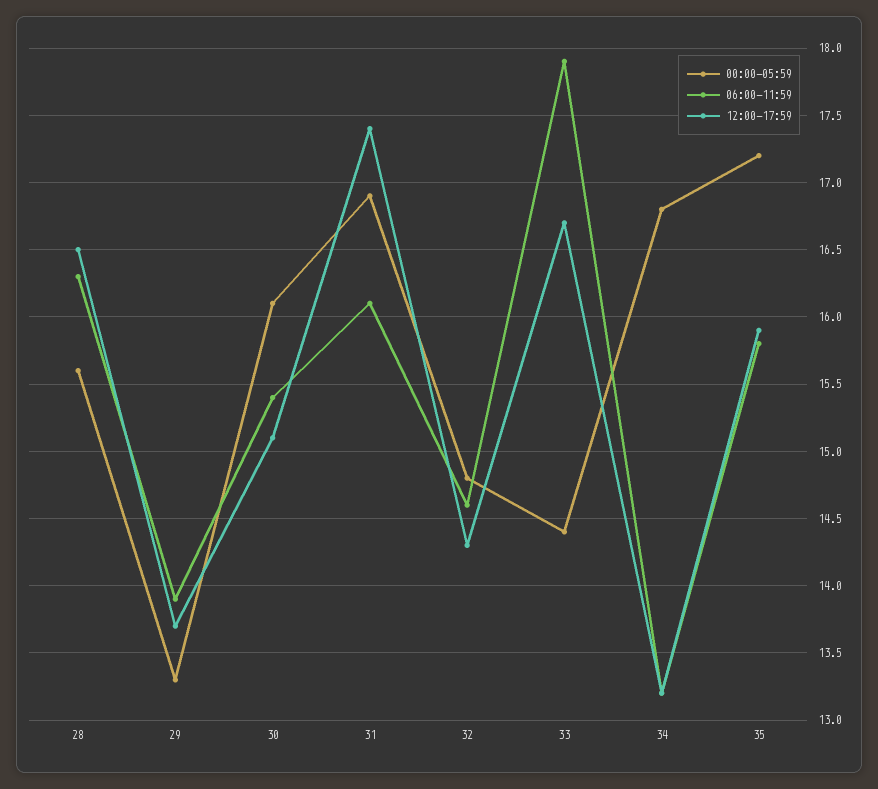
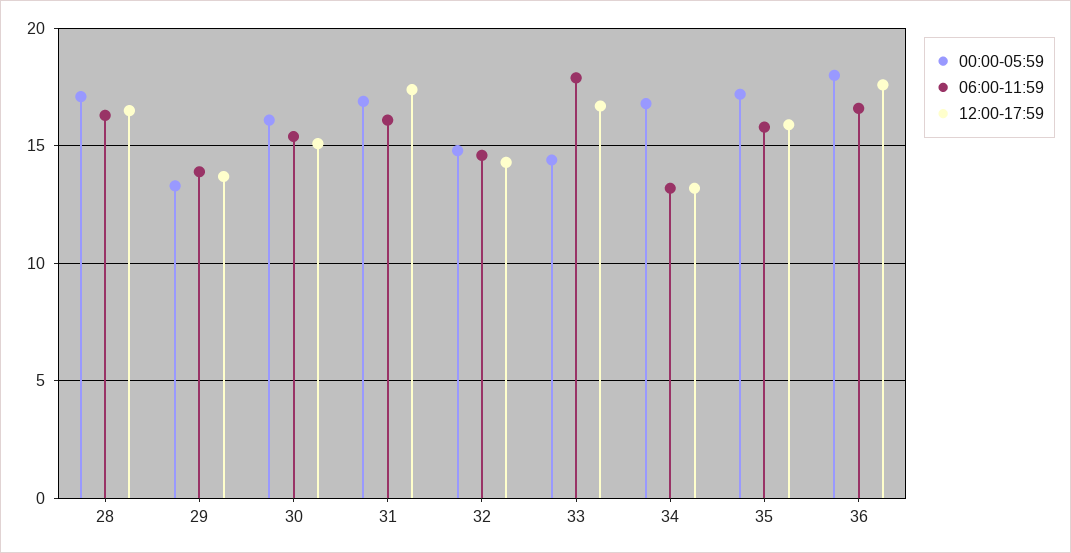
  {
    "00:00-05:59": {
-     "28": 15.6,
+     "28": 17,
      "29": 13.3,
      "30": 16.1,
      "31": 16.9,
      "32": 14.8,
      "33": 14.4,
      "34": 16.8,
-     "35": 17.2
+     "35": 17.2,
+     "36": 18
    },
    "06:00-11:59": {
      "28": 16.3,
      "29": 13.9,
      "30": 15.4,
      "31": 16.1,
      "32": 14.6,
      "33": 17.9,
      "34": 13.2,
-     "35": 15.8
+     "35": 15.8,
+     "36": 16.5
    },
    "12:00-17:59": {
      "28": 16.5,
      "29": 13.7,
      "30": 15.1,
      "31": 17.4,
      "32": 14.3,
      "33": 16.7,
      "34": 13.2,
-     "35": 15.9
+     "35": 15.9,
+     "36": 17.5
    }
  }

